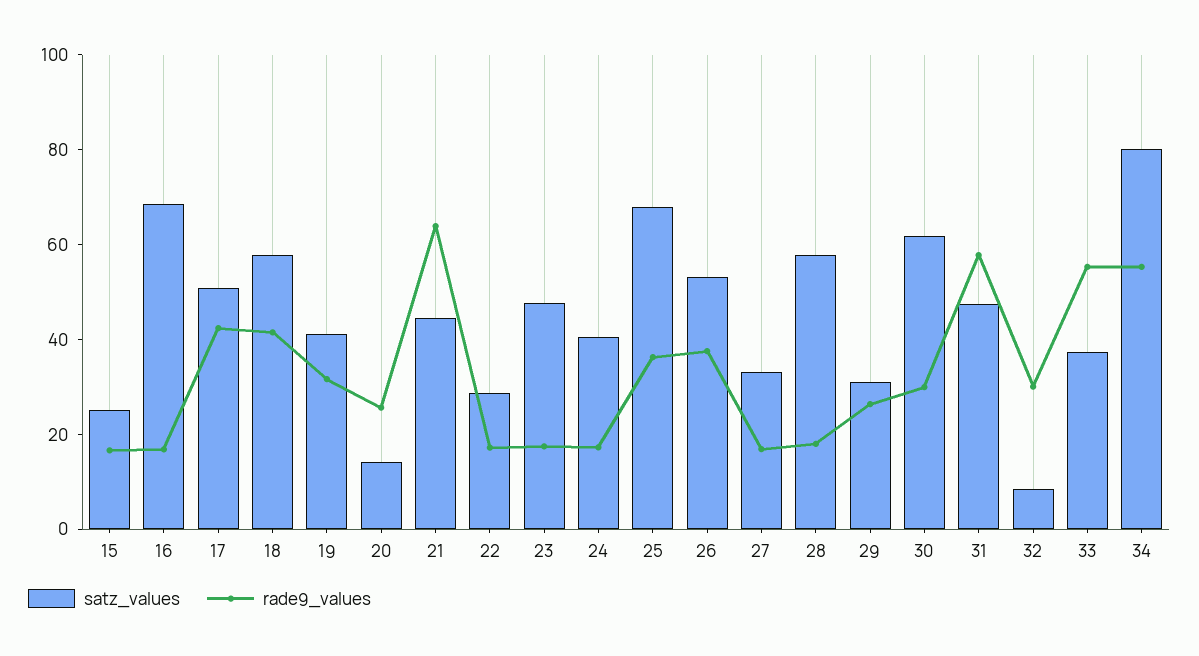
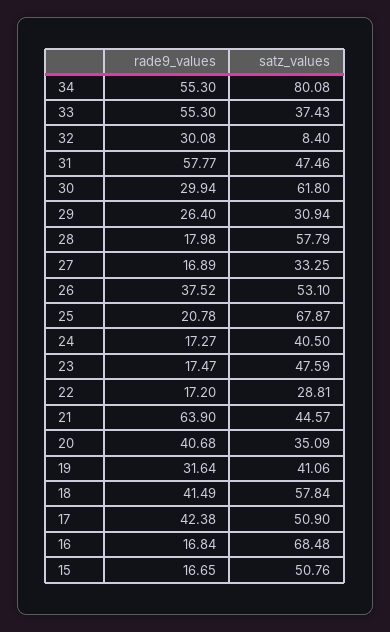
  {
    "satz_values": {
-     "15": 25,
+     "15": 50.76,
      "16": 68.48,
      "17": 50.9,
      "18": 57.84,
      "19": 41.06,
-     "20": 15,
+     "20": 35.09,
      "21": 44.57,
      "22": 28.81,
      "23": 47.59,
      "24": 40.5,
      "25": 67.87,
      "26": 53.1,
      "27": 33.25,
      "28": 57.79,
      "29": 30.94,
      "30": 61.8,
      "31": 47.46,
      "32": 8.4,
      "33": 37.43,
      "34": 80.08
    },
    "rade9_values": {
      "15": 16.65,
      "16": 16.84,
      "17": 42.38,
      "18": 41.49,
      "19": 31.64,
-     "20": 25,
+     "20": 40.68,
      "21": 63.9,
      "22": 17.2,
      "23": 17.47,
      "24": 17.27,
-     "25": 35,
+     "25": 20.78,
      "26": 37.52,
      "27": 16.89,
      "28": 17.98,
      "29": 26.4,
      "30": 29.94,
      "31": 57.77,
      "32": 30.08,
      "33": 55.3,
      "34": 55.3
    }
  }

